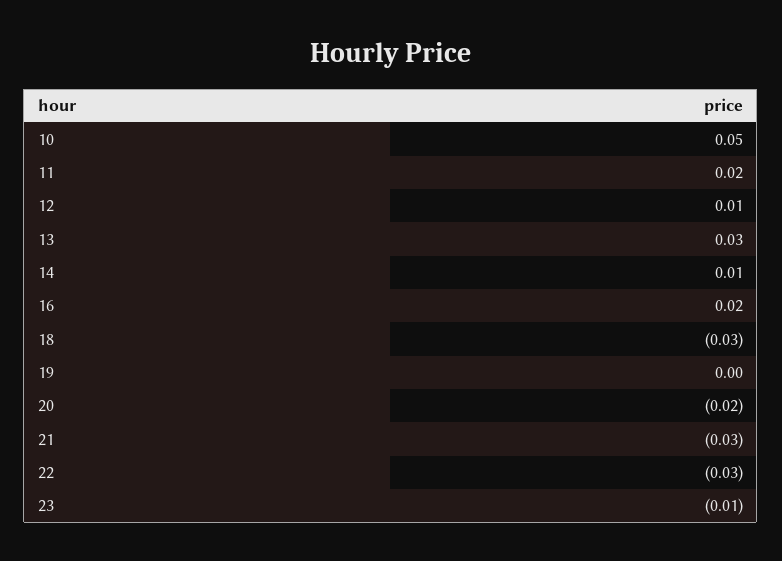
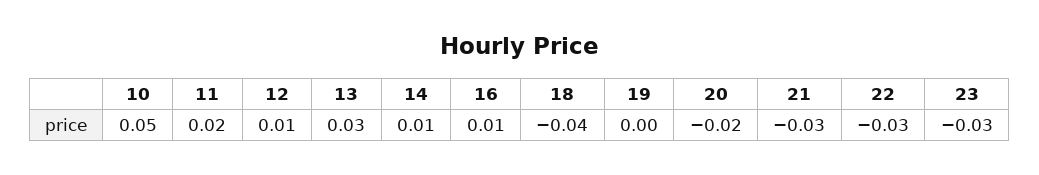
  {
    "10": 0.05,
    "11": 0.02,
    "12": 0.01,
    "13": 0.03,
    "14": 0.01,
-   "16": 0.02,
+   "16": 0.01,
-   "18": -0.03,
+   "18": -0.04,
    "19": 0,
    "20": -0.02,
    "21": -0.03,
    "22": -0.03,
-   "23": -0.01
+   "23": -0.03
  }

